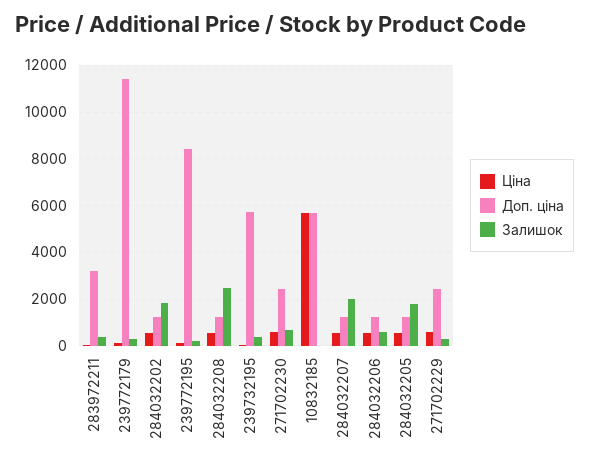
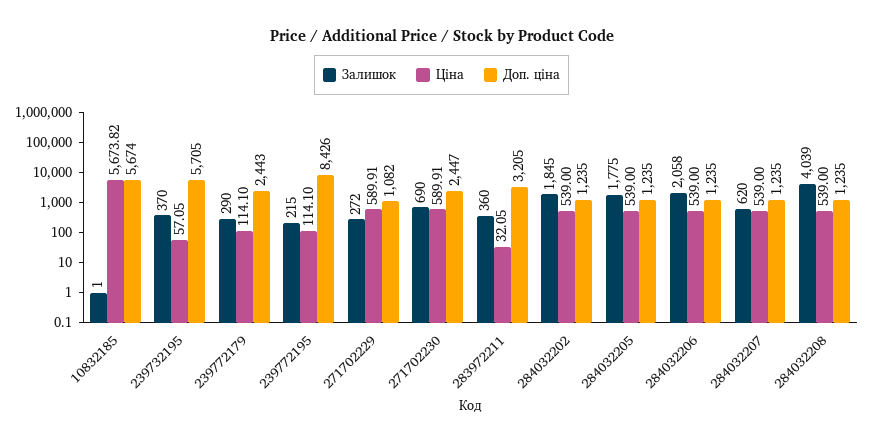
  {
    "Ціна": {
      "283972211": 32.05,
      "239772179": 114.1,
      "284032202": 539,
      "239772195": 114.1,
      "284032208": 539,
      "239732195": 57.05,
      "271702230": 589.91,
      "10832185": 5673.82,
      "284032207": 539,
      "284032206": 539,
      "284032205": 539,
      "271702229": 589.91
    },
    "Доп. ціна": {
      "283972211": 3205,
-     "239772179": 11500,
+     "239772179": 2443,
      "284032202": 1235,
      "239772195": 8426,
      "284032208": 1235,
      "239732195": 5705,
      "271702230": 2447,
      "10832185": 5674,
      "284032207": 1235,
      "284032206": 1235,
      "284032205": 1235,
-     "271702229": 2500
+     "271702229": 1082
    },
    "Залишок": {
      "283972211": 360,
      "239772179": 290,
      "284032202": 1845,
      "239772195": 215,
-     "284032208": 2500,
+     "284032208": 4039,
      "239732195": 370,
      "271702230": 690,
      "10832185": 1,
-     "284032207": 2000,
+     "284032207": 620,
-     "284032206": 500,
+     "284032206": 2058,
      "284032205": 1775,
      "271702229": 272
    }
  }

